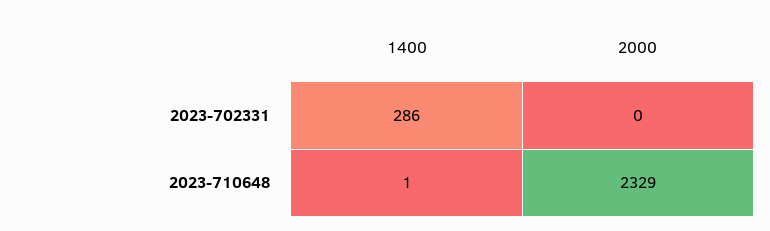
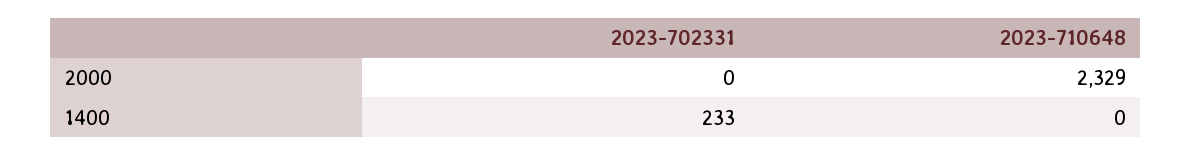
  {
    "1400": {
-     "2023-702331": 286,
+     "2023-702331": 233,
-     "2023-710648": 1
+     "2023-710648": 0
    },
    "2000": {
      "2023-702331": 0,
      "2023-710648": 2329
    }
  }

